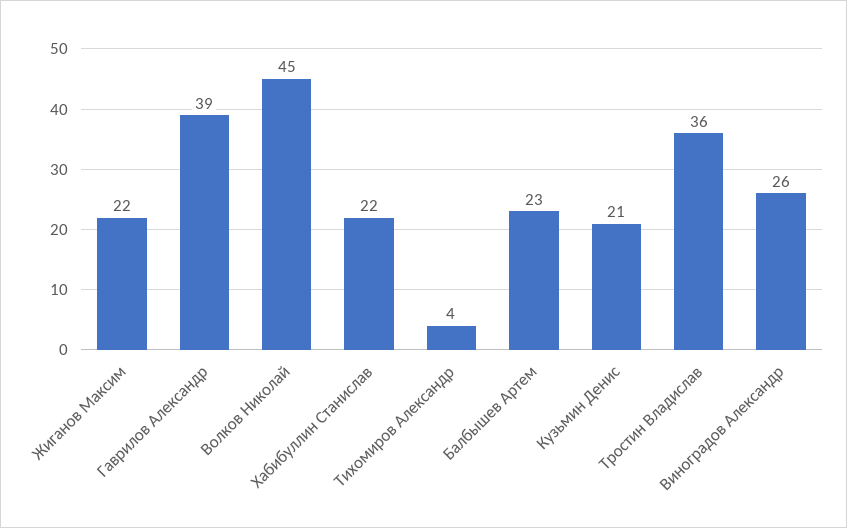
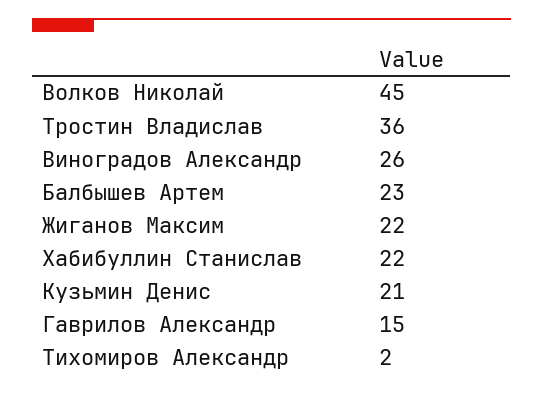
  {
    "Жиганов Максим": 22,
-   "Гаврилов Александр": 39,
+   "Гаврилов Александр": 15,
    "Волков Николай": 45,
    "Хабибуллин Станислав": 22,
-   "Тихомиров Александр": 4,
+   "Тихомиров Александр": 2,
    "Балбышев Артем": 23,
    "Кузьмин Денис": 21,
    "Тростин Владислав": 36,
    "Виноградов Александр": 26
  }

